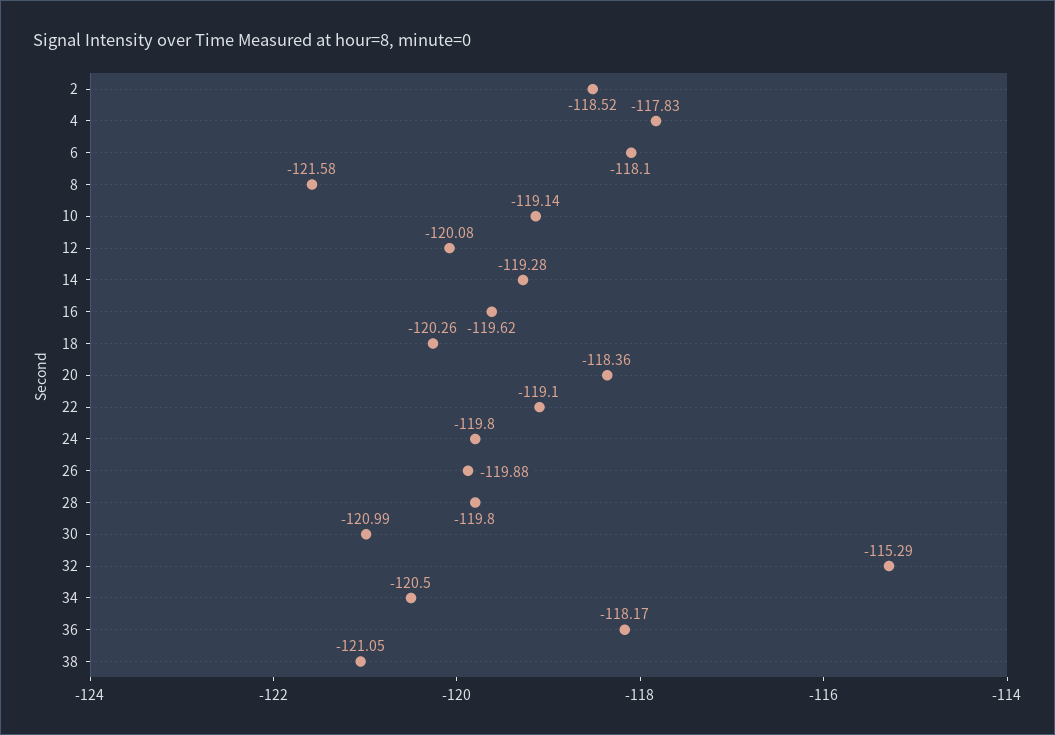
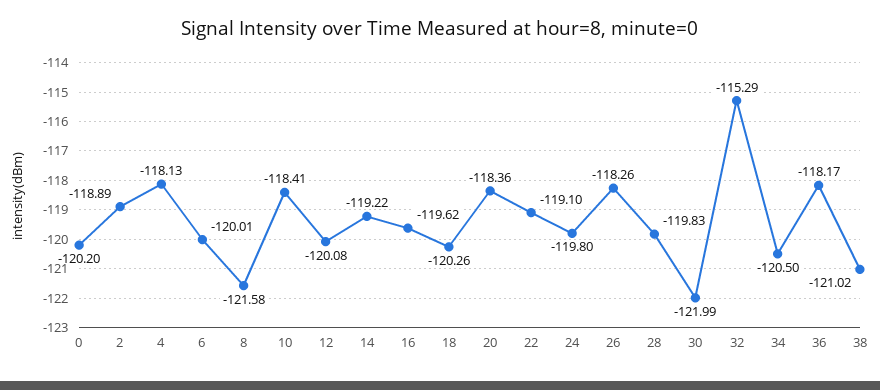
  {
-   "2": -118.52,
+   "2": -118.89,
-   "4": -117.83,
+   "4": -118.13,
-   "6": -118.1,
+   "6": -120.01,
    "8": -121.58,
-   "10": -119.14,
+   "10": -118.41,
    "12": -120.08,
-   "14": -119.28,
+   "14": -119.22,
    "16": -119.62,
    "18": -120.26,
    "20": -118.36,
    "22": -119.1,
    "24": -119.8,
-   "26": -119.88,
+   "26": -118.26,
-   "28": -119.8,
+   "28": -119.83,
-   "30": -120.99,
+   "30": -121.99,
    "32": -115.29,
    "34": -120.5,
    "36": -118.17,
-   "38": -121.05
+   "38": -121.02,
+   "0": -120.2
  }

